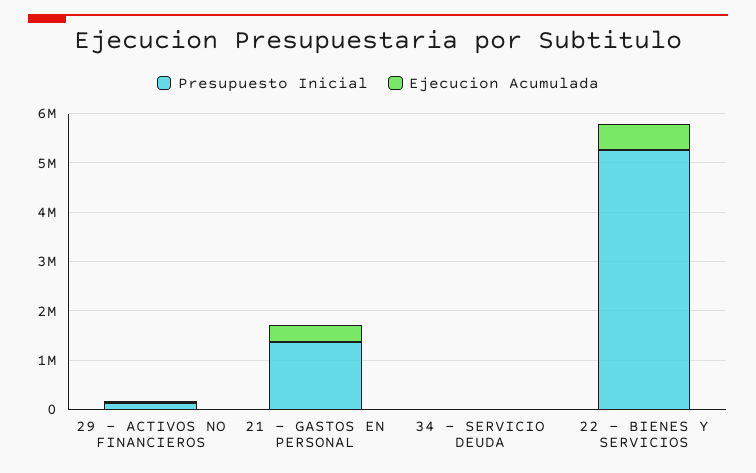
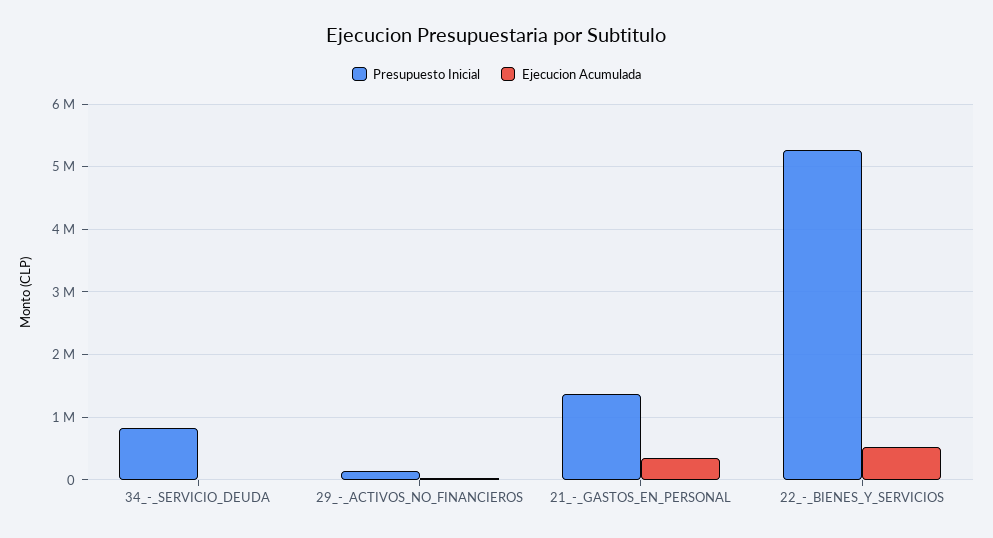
  {
    "Presupuesto Inicial": {
      "29 - ACTIVOS NO FINANCIEROS": 100000,
      "21 - GASTOS EN PERSONAL": 1400000,
-     "34 - SERVICIO DEUDA": 0,
+     "34 - SERVICIO DEUDA": 800000,
      "22 - BIENES Y SERVICIOS": 5300000
    },
    "Ejecucion Acumulada": {
      "29 - ACTIVOS NO FINANCIEROS": 0,
      "21 - GASTOS EN PERSONAL": 400000,
      "34 - SERVICIO DEUDA": 0,
      "22 - BIENES Y SERVICIOS": 500000
    }
  }

